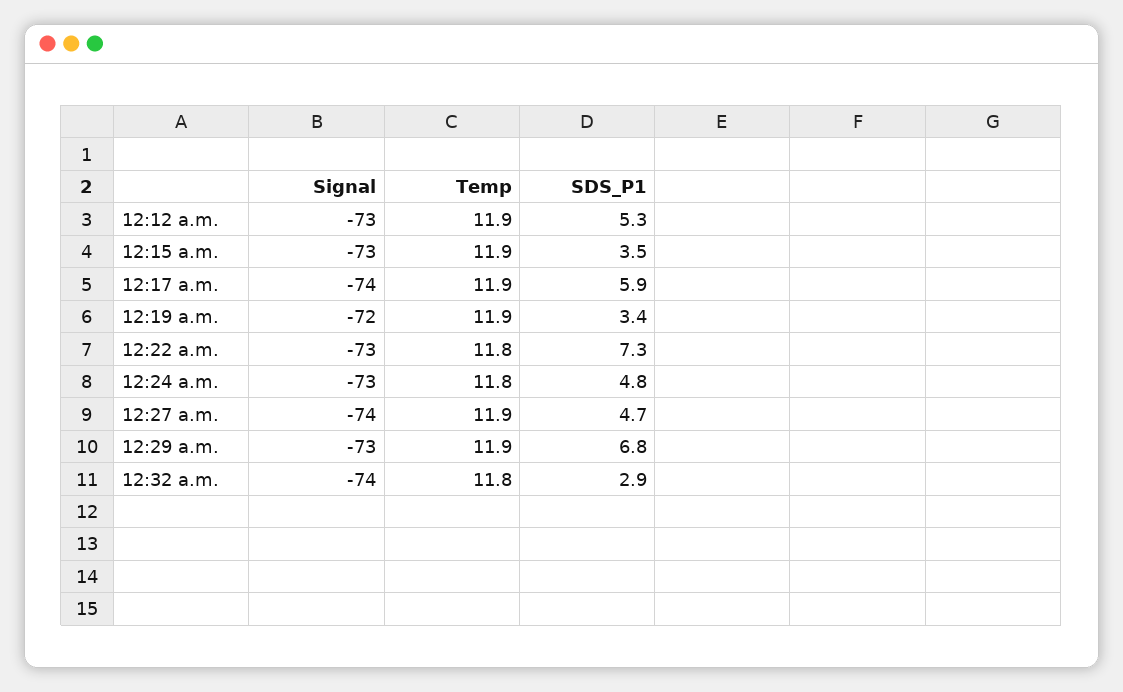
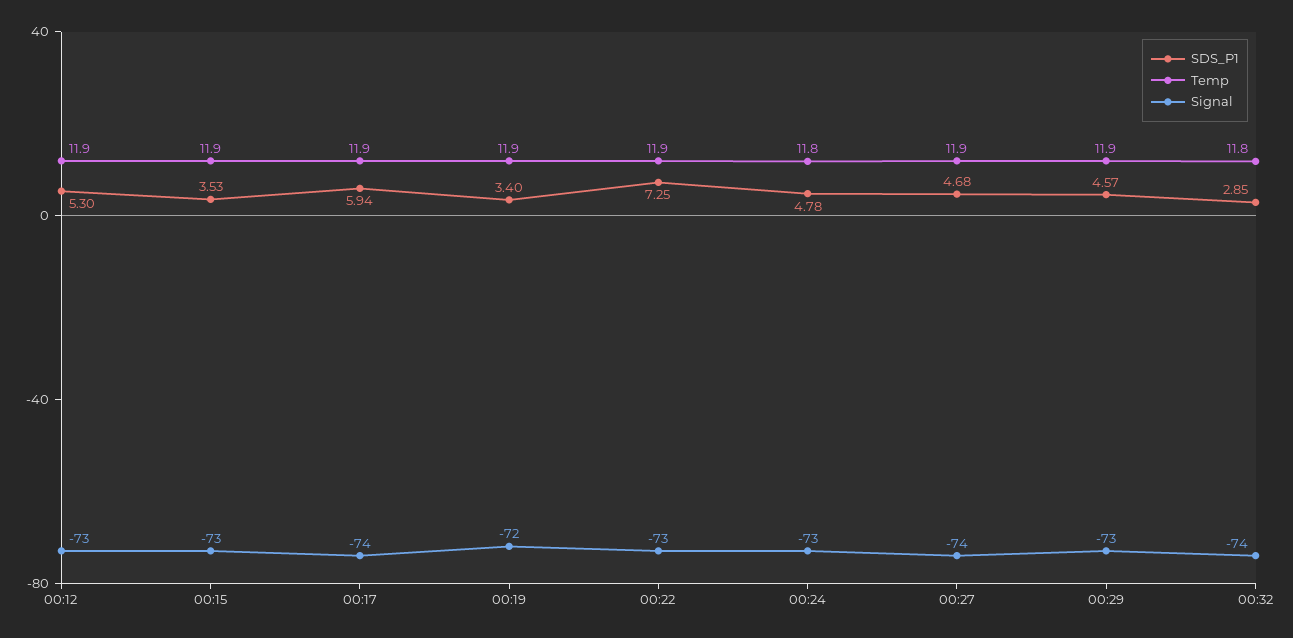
  {
    "Signal": {
      "12:12 a.m.": -73,
      "12:15 a.m.": -73,
      "12:17 a.m.": -74,
      "12:19 a.m.": -72,
      "12:22 a.m.": -73,
      "12:24 a.m.": -73,
      "12:27 a.m.": -74,
      "12:29 a.m.": -73,
      "12:32 a.m.": -74
    },
    "Temp": {
      "12:12 a.m.": 11.9,
      "12:15 a.m.": 11.9,
      "12:17 a.m.": 11.9,
      "12:19 a.m.": 11.9,
-     "12:22 a.m.": 11.8,
+     "12:22 a.m.": 11.9,
      "12:24 a.m.": 11.8,
      "12:27 a.m.": 11.9,
      "12:29 a.m.": 11.9,
      "12:32 a.m.": 11.8
    },
    "SDS_P1": {
      "12:12 a.m.": 5.3,
      "12:15 a.m.": 3.53,
      "12:17 a.m.": 5.94,
      "12:19 a.m.": 3.4,
      "12:22 a.m.": 7.25,
      "12:24 a.m.": 4.78,
      "12:27 a.m.": 4.68,
-     "12:29 a.m.": 6.8,
+     "12:29 a.m.": 4.57,
      "12:32 a.m.": 2.85
    }
  }

